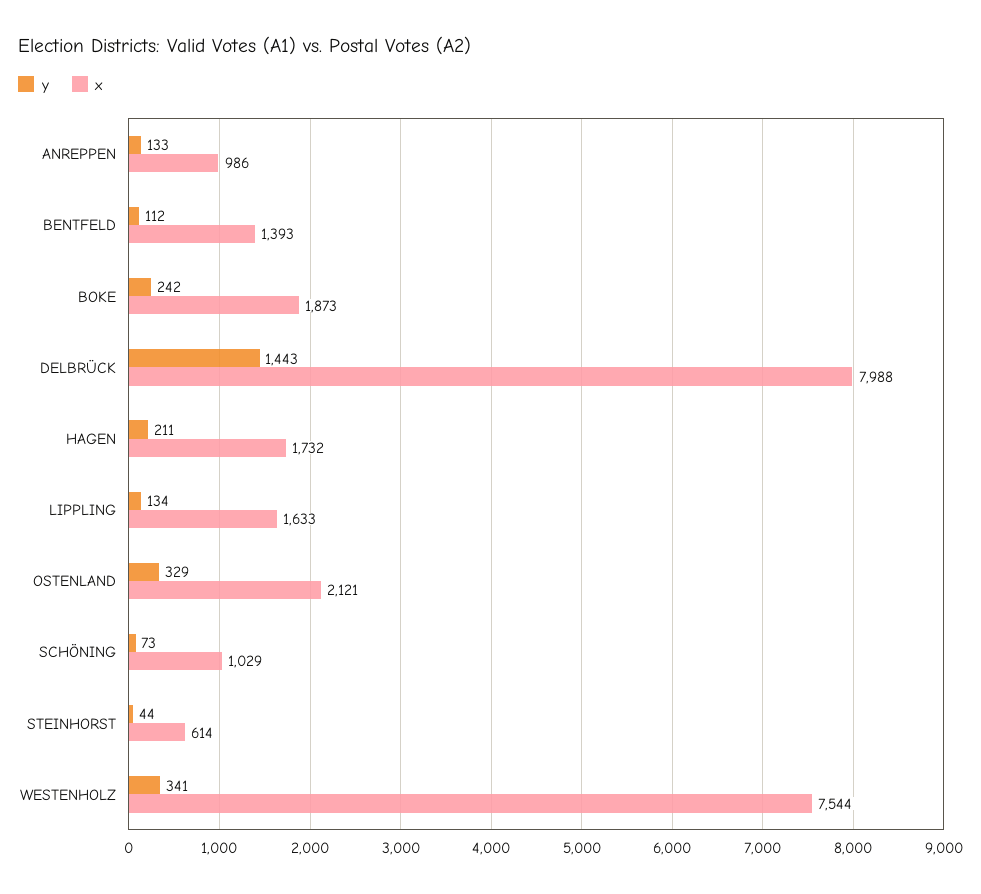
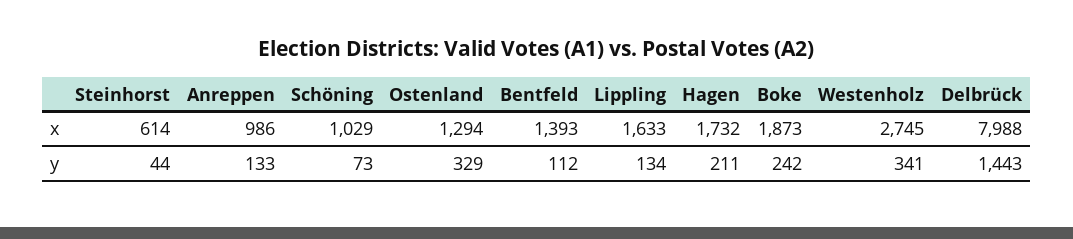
  {
    "y": {
      "ANREPPEN": 133,
      "BENTFELD": 112,
      "BOKE": 242,
      "DELBRÜCK": 1443,
      "HAGEN": 211,
      "LIPPLING": 134,
      "OSTENLAND": 329,
      "SCHÖNING": 73,
      "STEINHORST": 44,
      "WESTENHOLZ": 341
    },
    "x": {
      "ANREPPEN": 986,
      "BENTFELD": 1393,
      "BOKE": 1873,
      "DELBRÜCK": 7988,
      "HAGEN": 1732,
      "LIPPLING": 1633,
-     "OSTENLAND": 2121,
+     "OSTENLAND": 1294,
      "SCHÖNING": 1029,
      "STEINHORST": 614,
-     "WESTENHOLZ": 7544
+     "WESTENHOLZ": 2745
    }
  }

